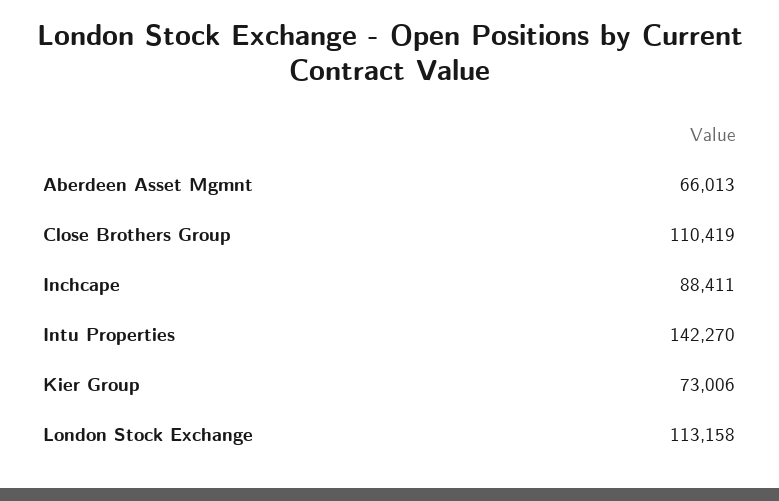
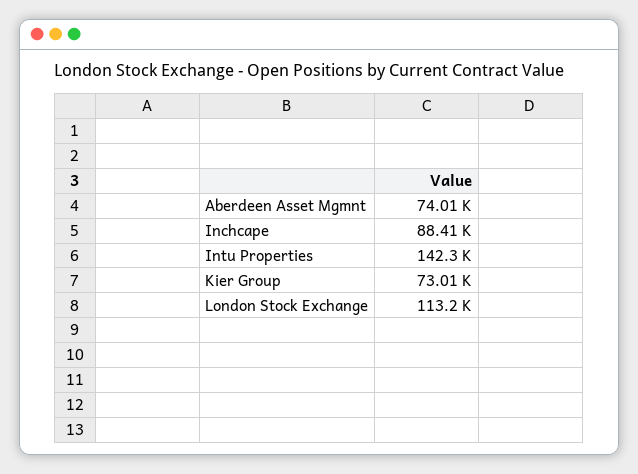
  {
-   "Aberdeen Asset Mgmnt": 66013,
+   "Aberdeen Asset Mgmnt": 74010,
-   "Close Brothers Group": 110419,
    "Inchcape": 88411,
    "Intu Properties": 142270,
    "Kier Group": 73006,
    "London Stock Exchange": 113158
  }

